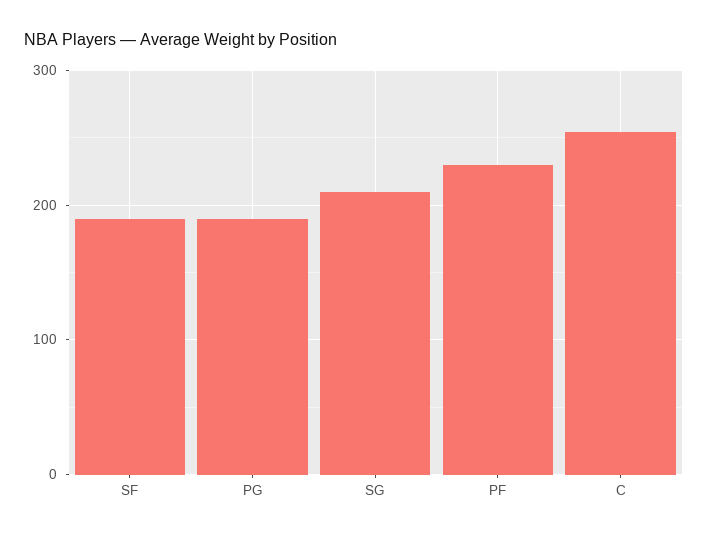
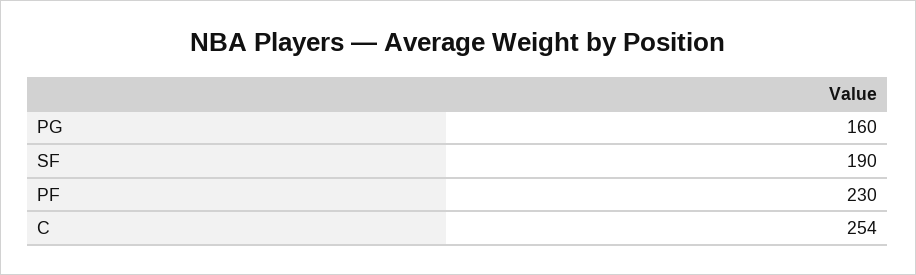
  {
    "SF": 190,
-   "PG": 190,
+   "PG": 160,
-   "SG": 210,
    "PF": 230,
    "C": 254
  }

